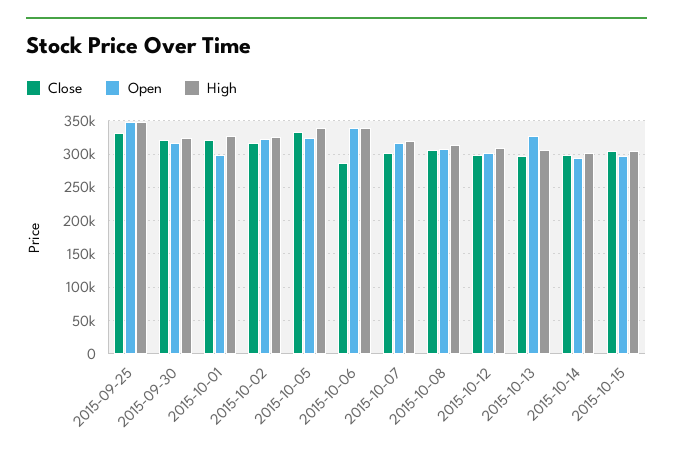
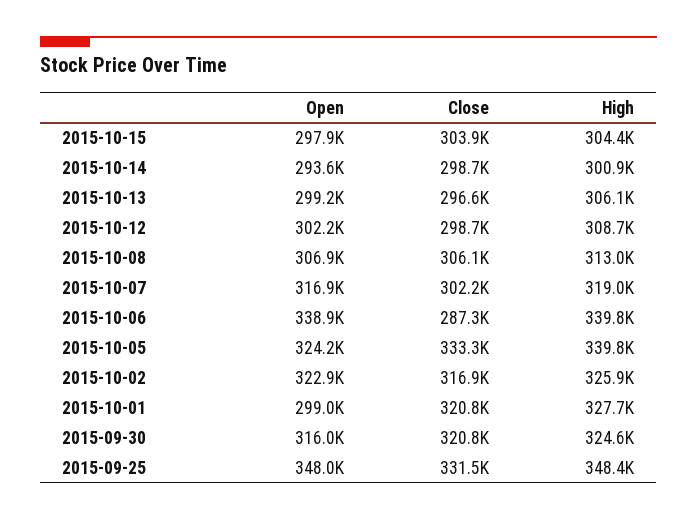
  {
    "Close": {
      "2015-09-25": 331500,
      "2015-09-30": 320800,
      "2015-10-01": 320800,
      "2015-10-02": 316900,
      "2015-10-05": 333300,
      "2015-10-06": 287300,
      "2015-10-07": 302200,
      "2015-10-08": 306100,
      "2015-10-12": 298700,
      "2015-10-13": 296600,
      "2015-10-14": 298700,
      "2015-10-15": 303900
    },
    "Open": {
      "2015-09-25": 348000,
      "2015-09-30": 316000,
      "2015-10-01": 299000,
      "2015-10-02": 322900,
      "2015-10-05": 324200,
      "2015-10-06": 338900,
      "2015-10-07": 316900,
      "2015-10-08": 306900,
      "2015-10-12": 302200,
-     "2015-10-13": 330000,
+     "2015-10-13": 299200,
      "2015-10-14": 293600,
      "2015-10-15": 297900
    },
    "High": {
      "2015-09-25": 348400,
      "2015-09-30": 324600,
      "2015-10-01": 327700,
      "2015-10-02": 325900,
      "2015-10-05": 339800,
      "2015-10-06": 339800,
      "2015-10-07": 319000,
      "2015-10-08": 313000,
      "2015-10-12": 308700,
      "2015-10-13": 306100,
      "2015-10-14": 300900,
      "2015-10-15": 304400
    }
  }

